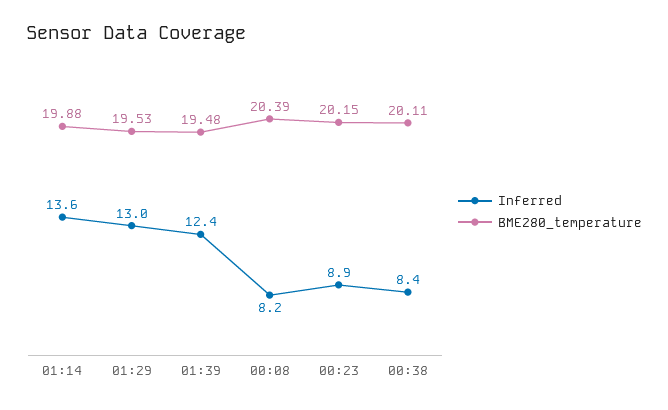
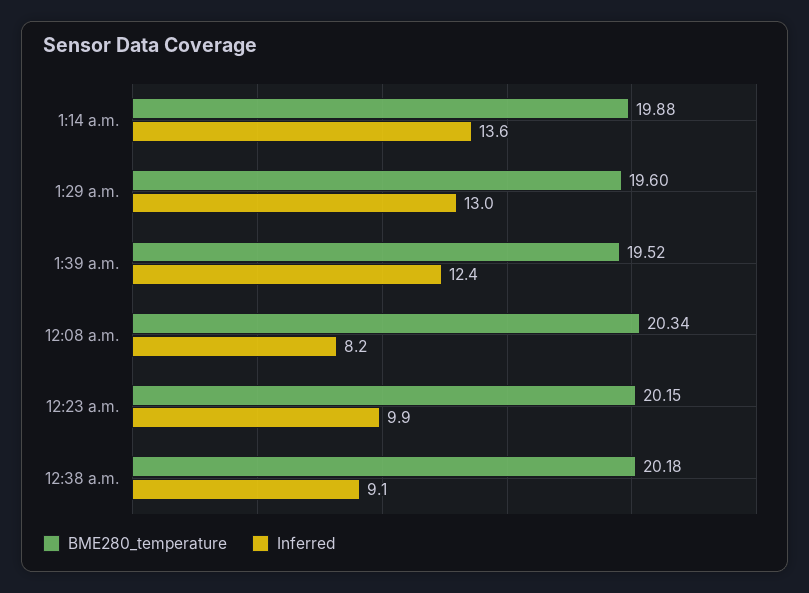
  {
    "Inferred": {
      "01:14": 13.6,
      "01:29": 13,
      "01:39": 12.4,
      "00:08": 8.2,
-     "00:23": 8.9,
+     "00:23": 9.9,
-     "00:38": 8.4
+     "00:38": 9.1
    },
    "BME280_temperature": {
      "01:14": 19.88,
-     "01:29": 19.53,
+     "01:29": 19.6,
-     "01:39": 19.48,
+     "01:39": 19.52,
-     "00:08": 20.39,
+     "00:08": 20.34,
      "00:23": 20.15,
-     "00:38": 20.11
+     "00:38": 20.18
    }
  }

